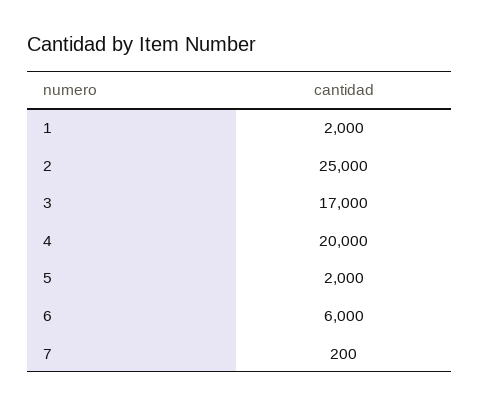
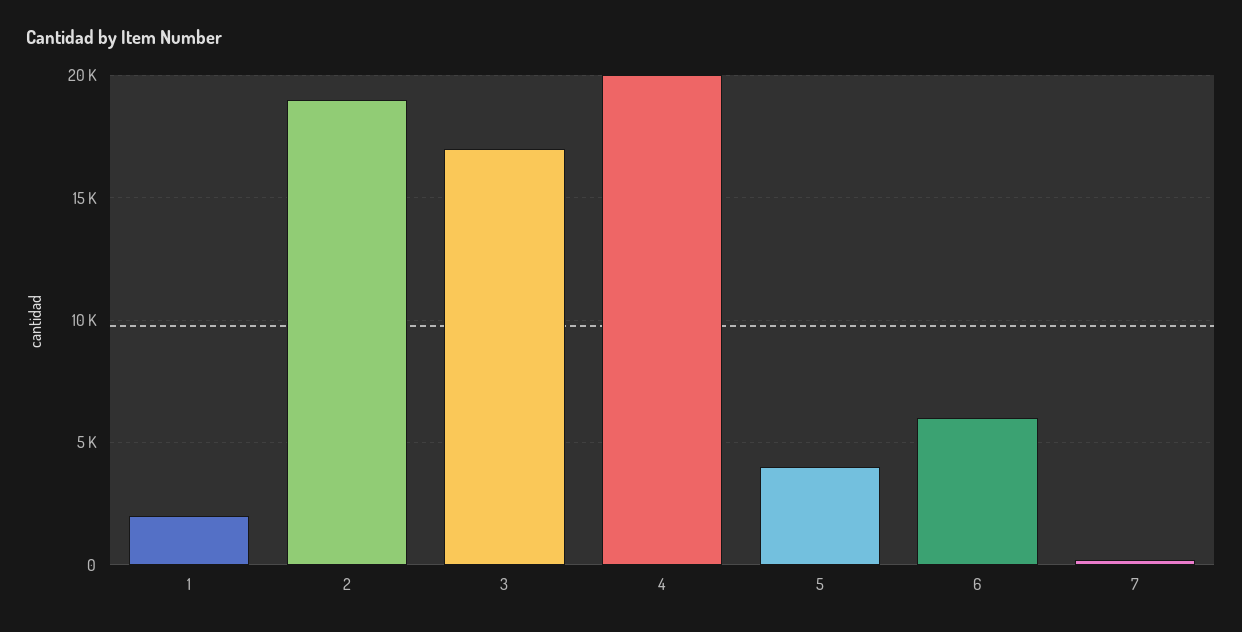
  {
    "1": 2000,
-   "2": 25000,
+   "2": 19000,
    "3": 17000,
    "4": 20000,
-   "5": 2000,
+   "5": 4000,
    "6": 6000,
    "7": 200
  }

